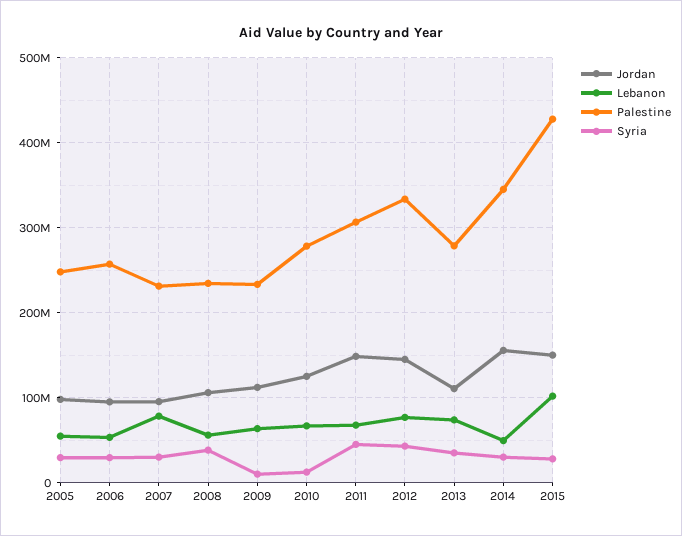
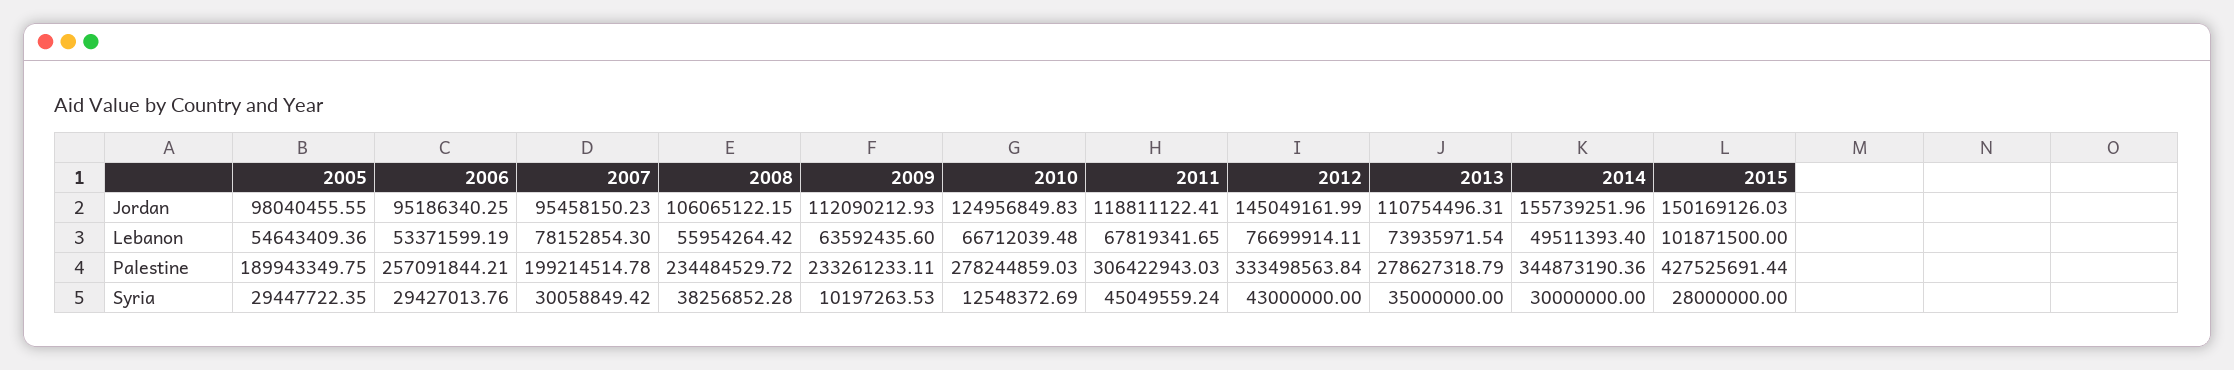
  {
    "Jordan": {
      "2005": 98040455.55,
      "2006": 95186340.25,
      "2007": 95458150.23,
      "2008": 106065122.15,
      "2009": 112090212.93,
      "2010": 124956849.83,
-     "2011": 150000000,
+     "2011": 118811122.41,
      "2012": 145049161.99,
      "2013": 110754496.31,
      "2014": 155739251.96,
      "2015": 150169126.03
    },
    "Lebanon": {
      "2005": 54643409.36,
      "2006": 53371599.19,
      "2007": 78152854.3,
      "2008": 55954264.42,
      "2009": 63592435.6,
      "2010": 66712039.48,
      "2011": 67819341.65,
      "2012": 76699914.11,
      "2013": 73935971.54,
      "2014": 49511393.4,
      "2015": 101871500
    },
    "Palestine": {
-     "2005": 250000000,
+     "2005": 189943349.75,
      "2006": 257091844.21,
-     "2007": 230000000,
+     "2007": 199214514.78,
      "2008": 234484529.72,
      "2009": 233261233.11,
      "2010": 278244859.03,
      "2011": 306422943.03,
      "2012": 333498563.84,
      "2013": 278627318.79,
      "2014": 344873190.36,
      "2015": 427525691.44
    },
    "Syria": {
      "2005": 29447722.35,
      "2006": 29427013.76,
      "2007": 30058849.42,
      "2008": 38256852.28,
      "2009": 10197263.53,
      "2010": 12548372.69,
      "2011": 45049559.24,
      "2012": 43000000,
      "2013": 35000000,
      "2014": 30000000,
      "2015": 28000000
    }
  }

